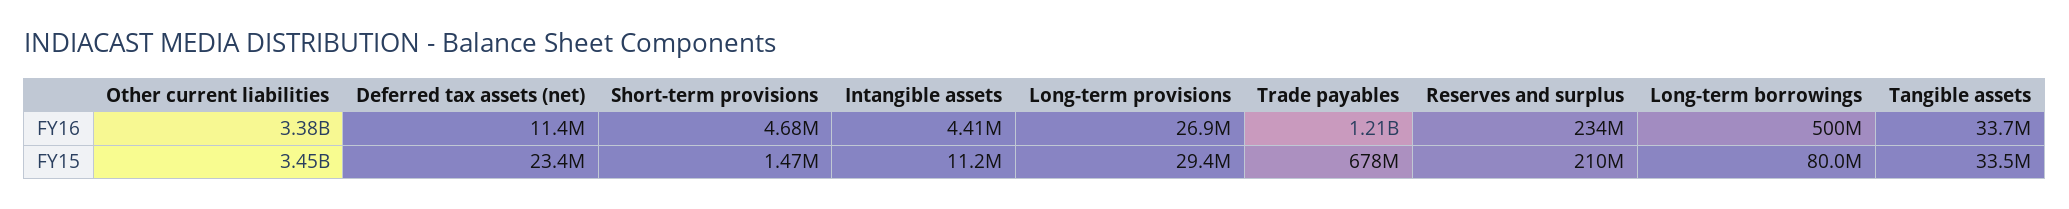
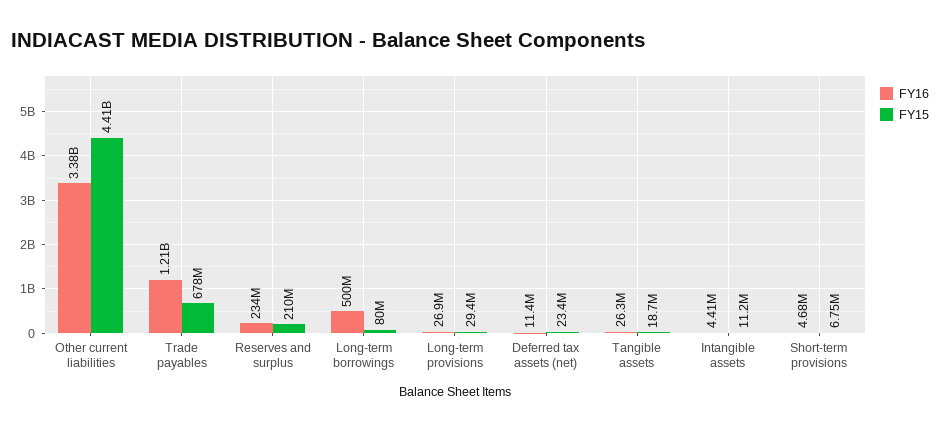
  {
    "FY16": {
      "Other current liabilities": 3380000000,
      "Deferred tax assets (net)": 11400000,
      "Short-term provisions": 4680000,
      "Intangible assets": 4410000,
      "Long-term provisions": 26900000,
      "Trade payables": 1210000000,
      "Reserves and surplus": 234000000,
      "Long-term borrowings": 500000000,
-     "Tangible assets": 33700000
+     "Tangible assets": 26300000
    },
    "FY15": {
-     "Other current liabilities": 3450000000,
+     "Other current liabilities": 4410000000,
      "Deferred tax assets (net)": 23400000,
-     "Short-term provisions": 1470000,
+     "Short-term provisions": 6750000,
      "Intangible assets": 11200000,
      "Long-term provisions": 29400000,
      "Trade payables": 678000000,
      "Reserves and surplus": 210000000,
      "Long-term borrowings": 80000000,
-     "Tangible assets": 33500000
+     "Tangible assets": 18700000
    }
  }

